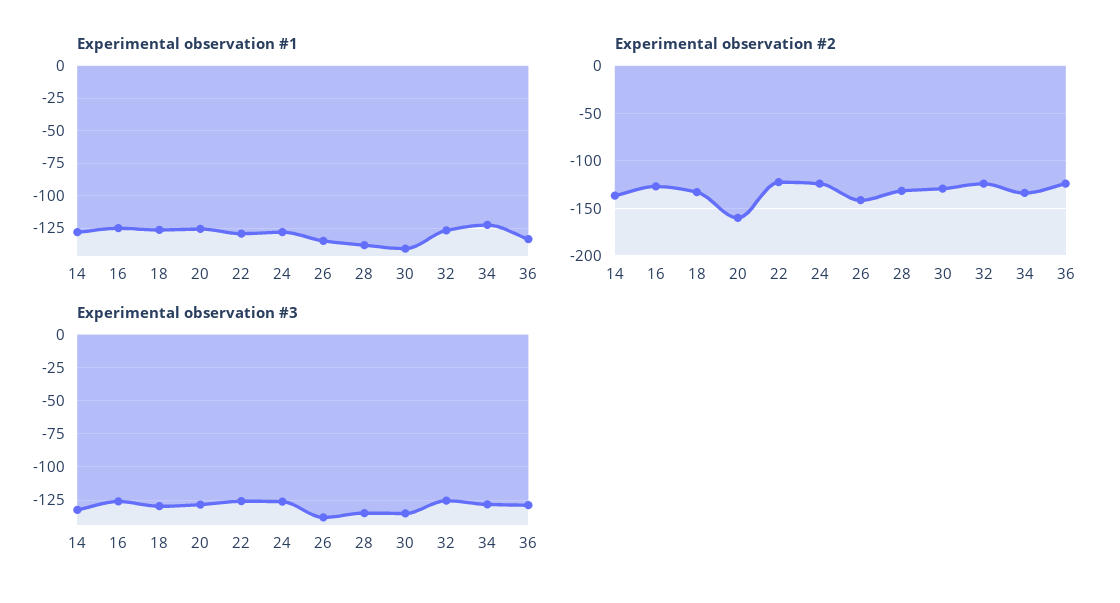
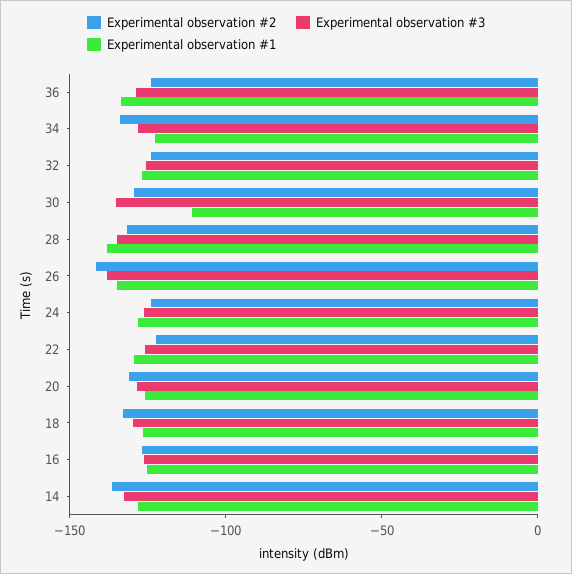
  {
    "Experimental observation #1": {
      "14": -130,
      "16": -125,
      "18": -125,
      "20": -125,
      "22": -130,
      "24": -130,
      "26": -135,
      "28": -140,
-     "30": -140,
+     "30": -110,
      "32": -125,
      "34": -125,
      "36": -135
    },
    "Experimental observation #2": {
      "14": -140,
      "16": -130,
      "18": -130,
-     "20": -160,
+     "20": -130,
      "22": -120,
      "24": -120,
      "26": -140,
      "28": -130,
      "30": -130,
      "32": -120,
      "34": -130,
      "36": -120
    },
    "Experimental observation #3": {
      "14": -130,
      "16": -125,
      "18": -130,
      "20": -130,
      "22": -125,
      "24": -125,
      "26": -140,
      "28": -135,
      "30": -135,
      "32": -125,
      "34": -130,
      "36": -130
    }
  }

